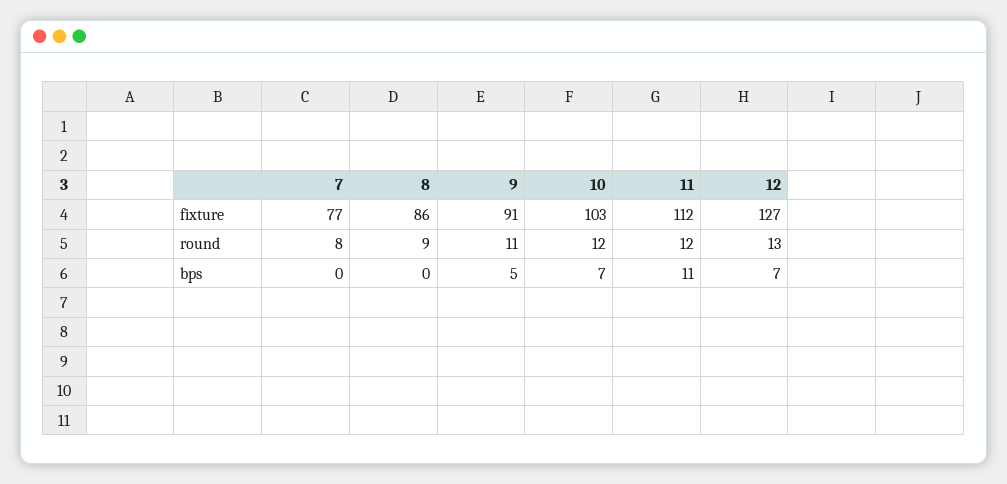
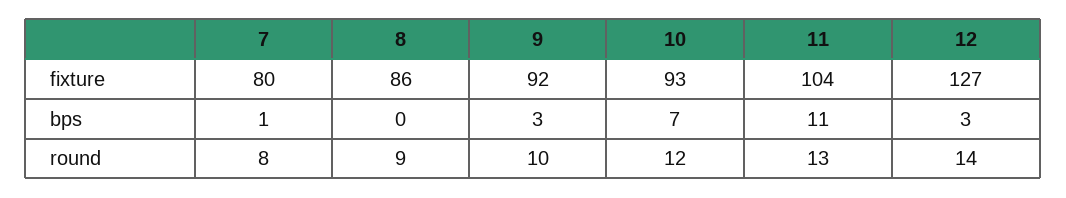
  {
    "7": {
-     "fixture": 77,
+     "fixture": 80,
      "round": 8,
-     "bps": 0
+     "bps": 1
    },
    "8": {
      "fixture": 86,
      "round": 9,
      "bps": 0
    },
    "9": {
-     "fixture": 91,
+     "fixture": 92,
-     "round": 11,
+     "round": 10,
-     "bps": 5
+     "bps": 3
    },
    "10": {
-     "fixture": 103,
+     "fixture": 93,
      "round": 12,
      "bps": 7
    },
    "11": {
-     "fixture": 112,
+     "fixture": 104,
-     "round": 12,
+     "round": 13,
      "bps": 11
    },
    "12": {
      "fixture": 127,
-     "round": 13,
+     "round": 14,
-     "bps": 7
+     "bps": 3
    }
  }

